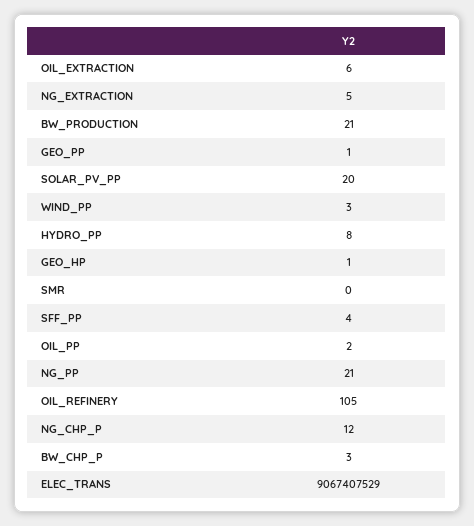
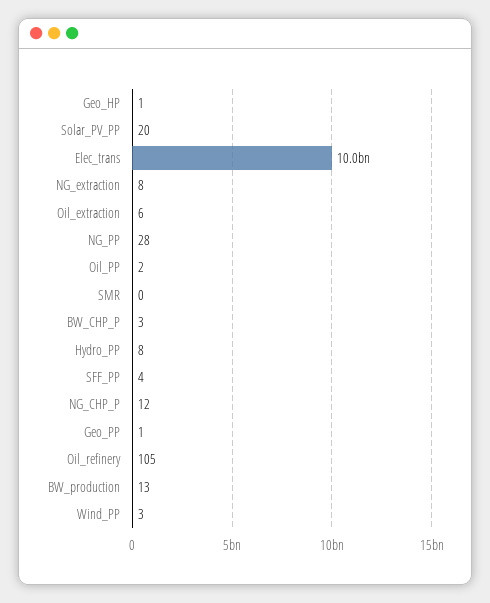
  {
    "OIL_EXTRACTION": 6,
-   "NG_EXTRACTION": 5,
+   "NG_EXTRACTION": 8,
-   "BW_PRODUCTION": 21,
+   "BW_PRODUCTION": 13,
    "GEO_PP": 1,
    "SOLAR_PV_PP": 20,
    "WIND_PP": 3,
    "HYDRO_PP": 8,
    "GEO_HP": 1,
    "SMR": 0,
    "SFF_PP": 4,
    "OIL_PP": 2,
-   "NG_PP": 21,
+   "NG_PP": 28,
    "OIL_REFINERY": 105,
    "NG_CHP_P": 12,
    "BW_CHP_P": 3,
-   "ELEC_TRANS": 9067407529
+   "ELEC_TRANS": 10000000000
  }

